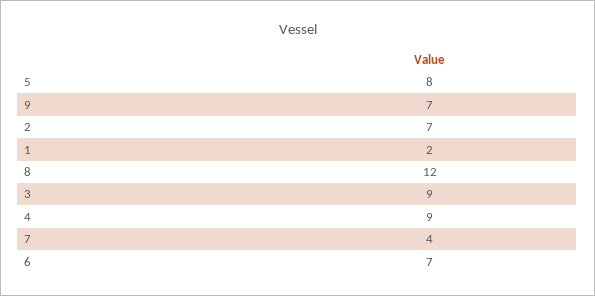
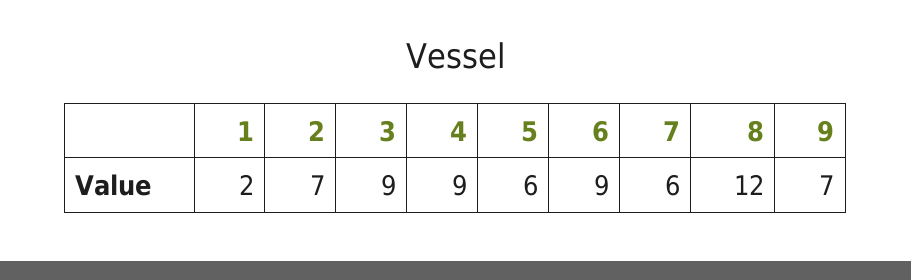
  {
-   "5": 8,
+   "5": 6,
    "9": 7,
    "2": 7,
    "1": 2,
    "8": 12,
    "3": 9,
    "4": 9,
-   "7": 4,
+   "7": 6,
-   "6": 7
+   "6": 9
  }

